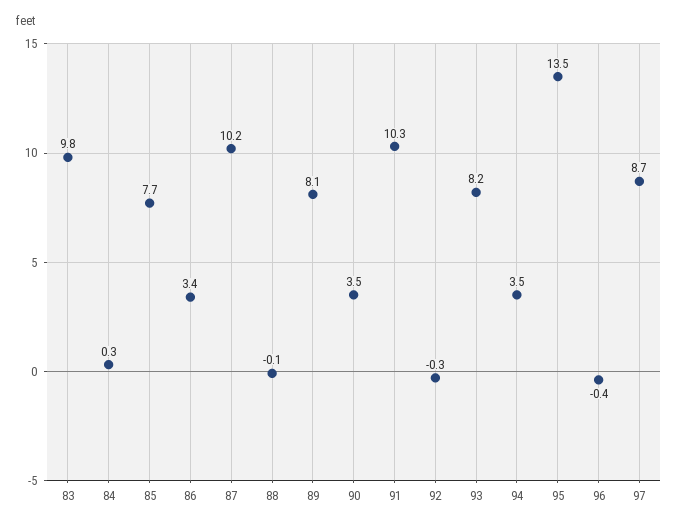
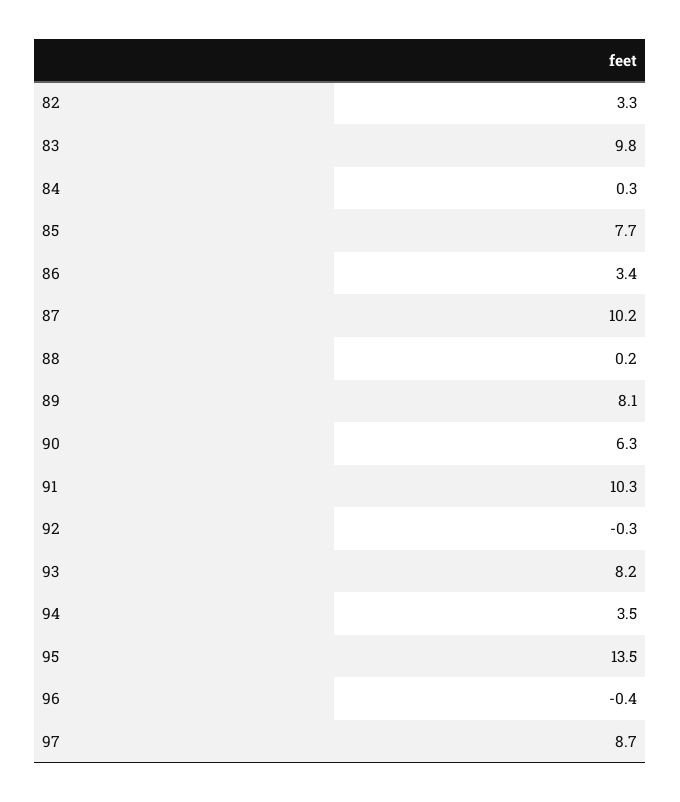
  {
    "83": 9.8,
    "84": 0.3,
    "85": 7.7,
    "86": 3.4,
    "87": 10.2,
-   "88": -0.1,
+   "88": 0.2,
    "89": 8.1,
-   "90": 3.5,
+   "90": 6.3,
    "91": 10.3,
    "92": -0.3,
    "93": 8.2,
    "94": 3.5,
    "95": 13.5,
    "96": -0.4,
-   "97": 8.7
+   "97": 8.7,
+   "82": 3.3
  }

